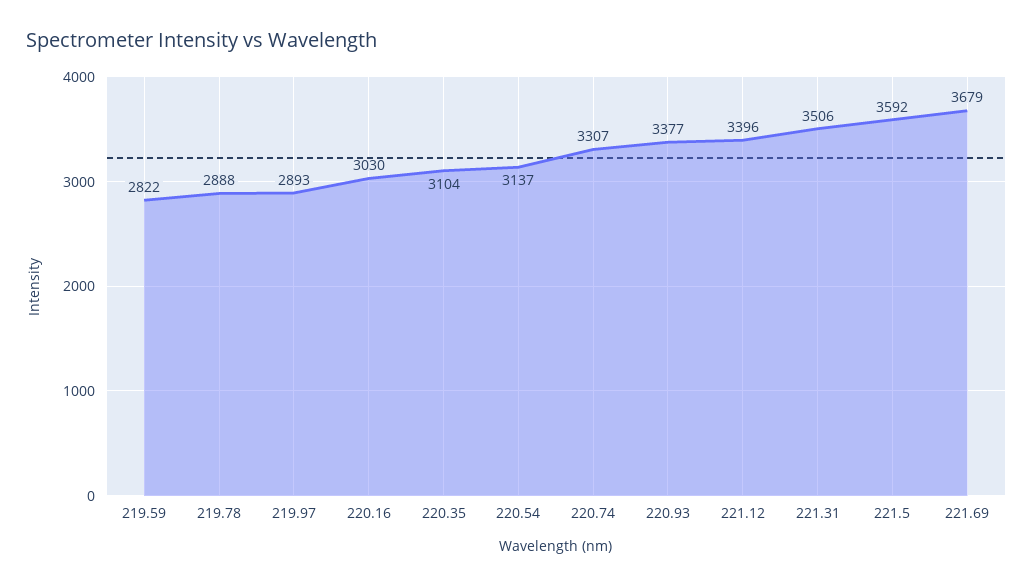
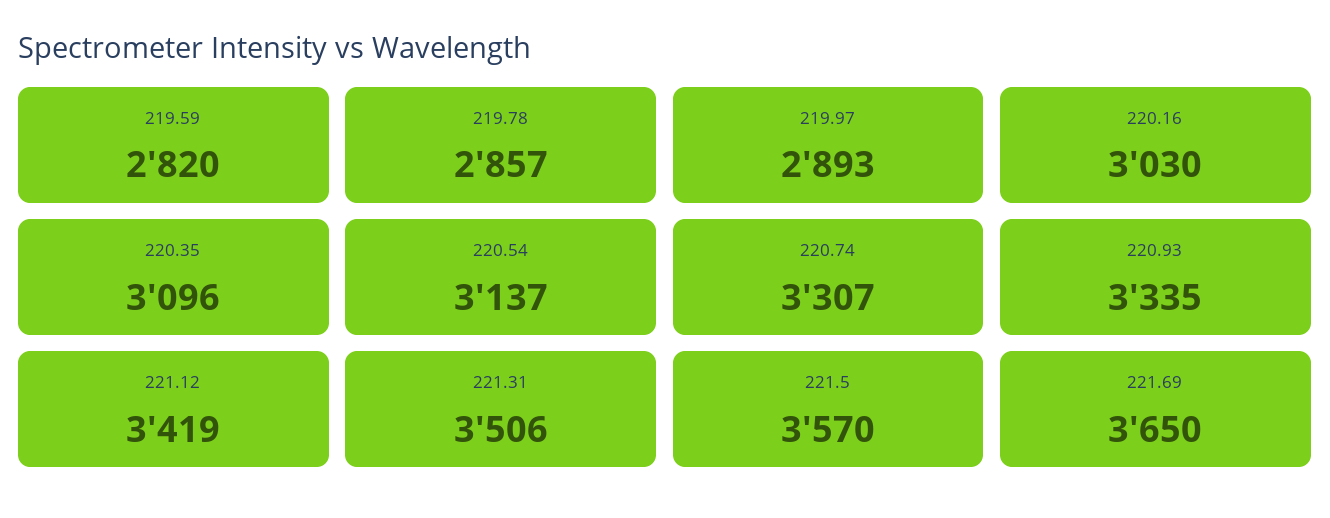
  {
-   "219.59": 2822,
+   "219.59": 2820,
-   "219.78": 2888,
+   "219.78": 2857,
    "219.97": 2893,
    "220.16": 3030,
-   "220.35": 3104,
+   "220.35": 3096,
    "220.54": 3137,
    "220.74": 3307,
-   "220.93": 3377,
+   "220.93": 3335,
-   "221.12": 3396,
+   "221.12": 3419,
    "221.31": 3506,
-   "221.5": 3592,
+   "221.5": 3570,
-   "221.69": 3679
+   "221.69": 3650
  }

